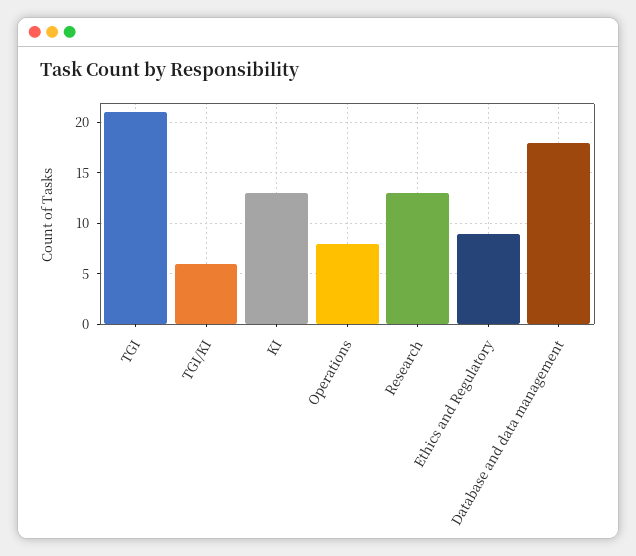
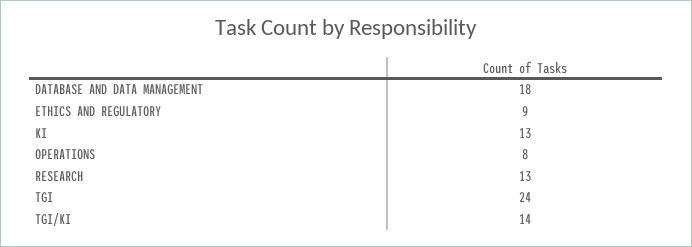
  {
-   "TGI": 21,
+   "TGI": 24,
-   "TGI/KI": 6,
+   "TGI/KI": 14,
    "KI": 13,
    "Operations": 8,
    "Research": 13,
    "Ethics and Regulatory": 9,
    "Database and data management": 18
  }

